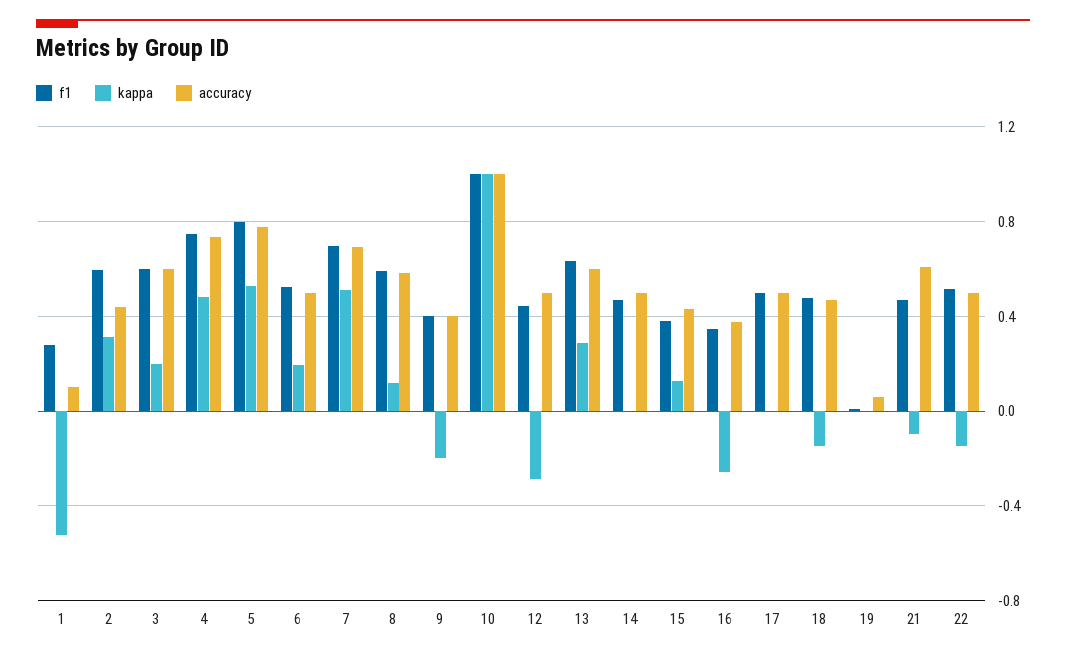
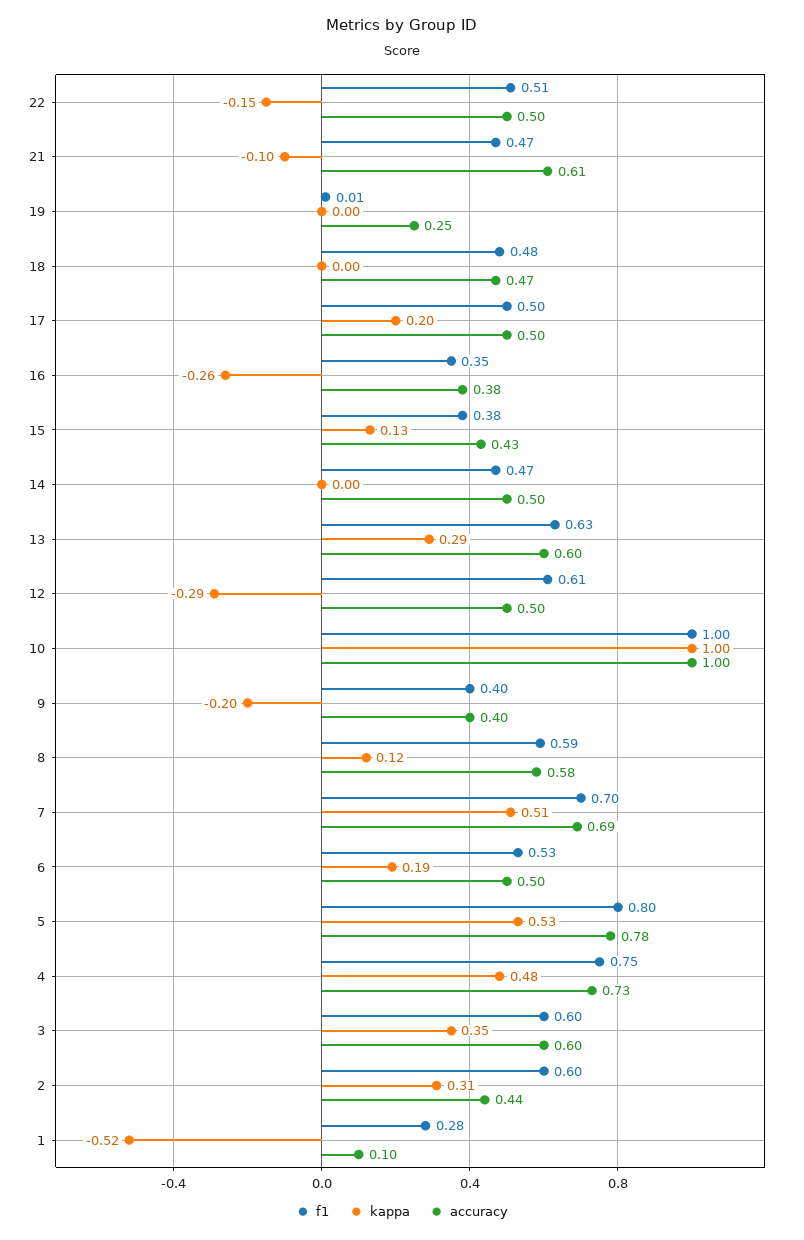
  {
    "f1": {
      "1": 0.28,
      "2": 0.6,
      "3": 0.6,
      "4": 0.75,
      "5": 0.8,
      "6": 0.53,
      "7": 0.7,
      "8": 0.59,
      "9": 0.4,
      "10": 1,
-     "12": 0.45,
+     "12": 0.61,
      "13": 0.63,
      "14": 0.47,
      "15": 0.38,
      "16": 0.35,
      "17": 0.5,
      "18": 0.48,
      "19": 0.01,
      "21": 0.47,
      "22": 0.51
    },
    "kappa": {
      "1": -0.52,
      "2": 0.31,
-     "3": 0.2,
+     "3": 0.35,
      "4": 0.48,
      "5": 0.53,
      "6": 0.19,
      "7": 0.51,
      "8": 0.12,
      "9": -0.2,
      "10": 1,
      "12": -0.29,
      "13": 0.29,
      "14": 0,
      "15": 0.13,
      "16": -0.26,
-     "17": 0,
+     "17": 0.2,
-     "18": -0.15,
+     "18": 0,
      "19": 0,
      "21": -0.1,
      "22": -0.15
    },
    "accuracy": {
      "1": 0.1,
      "2": 0.44,
      "3": 0.6,
      "4": 0.73,
      "5": 0.78,
      "6": 0.5,
      "7": 0.69,
      "8": 0.58,
      "9": 0.4,
      "10": 1,
      "12": 0.5,
      "13": 0.6,
      "14": 0.5,
      "15": 0.43,
      "16": 0.38,
      "17": 0.5,
      "18": 0.47,
-     "19": 0.05,
+     "19": 0.25,
      "21": 0.61,
      "22": 0.5
    }
  }

